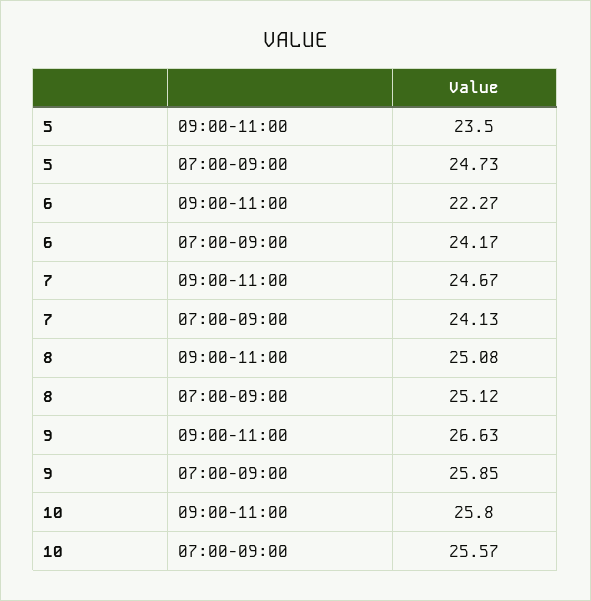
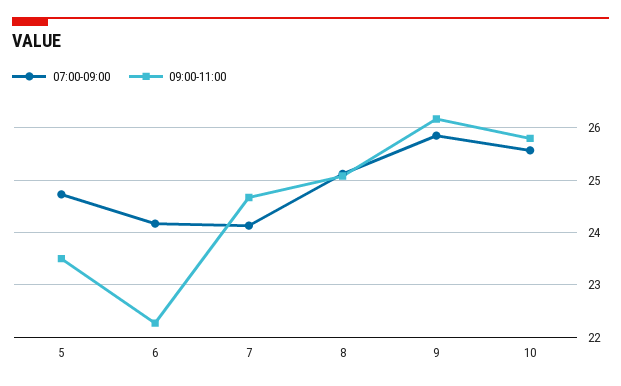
  {
    "09:00-11:00": {
      "5": 23.5,
      "6": 22.27,
      "7": 24.67,
      "8": 25.08,
-     "9": 26.63,
+     "9": 26.2,
      "10": 25.8
    },
    "07:00-09:00": {
      "5": 24.73,
      "6": 24.17,
      "7": 24.13,
      "8": 25.12,
      "9": 25.85,
      "10": 25.57
    }
  }

